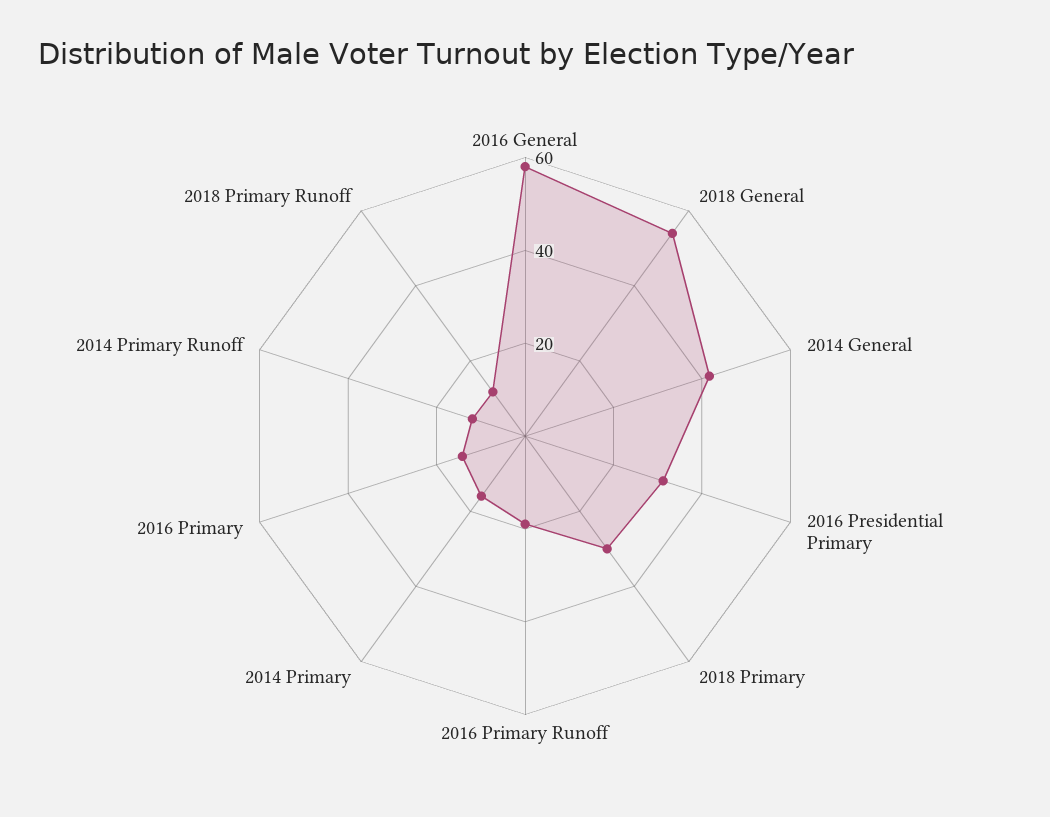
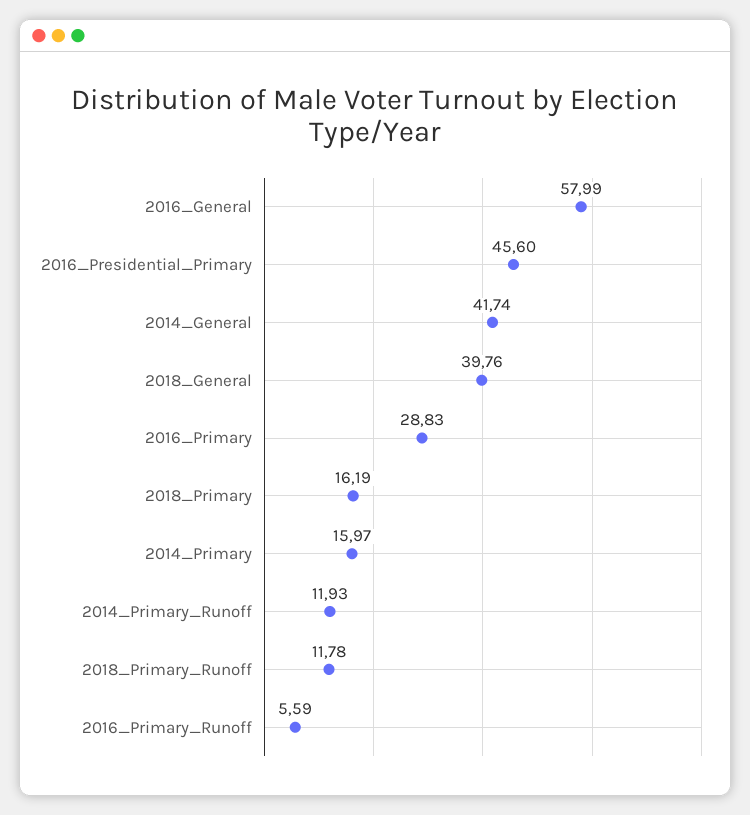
  {
    "2016 General": 57.99,
-   "2018 General": 55,
+   "2018 General": 39.76,
    "2014 General": 41.74,
-   "2016 Presidential Primary": 30,
+   "2016 Presidential Primary": 45.6,
-   "2018 Primary": 30,
+   "2018 Primary": 16.19,
-   "2016 Primary Runoff": 20,
+   "2016 Primary Runoff": 5.59,
    "2014 Primary": 15.97,
-   "2016 Primary": 15,
+   "2016 Primary": 28.83,
    "2014 Primary Runoff": 11.93,
    "2018 Primary Runoff": 11.78
  }

